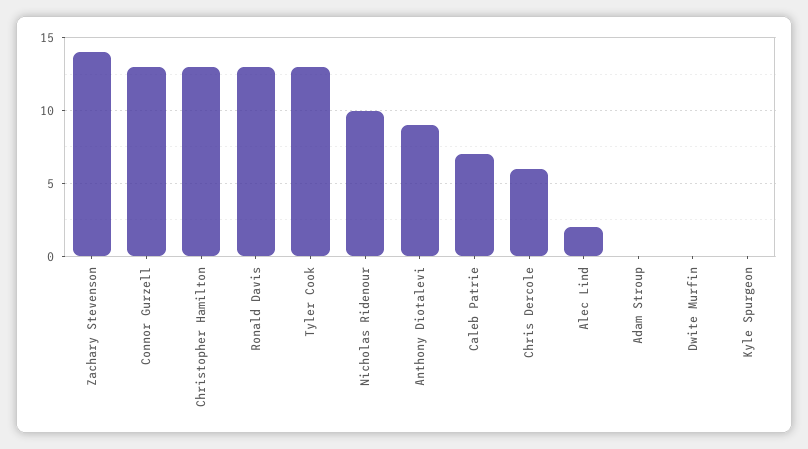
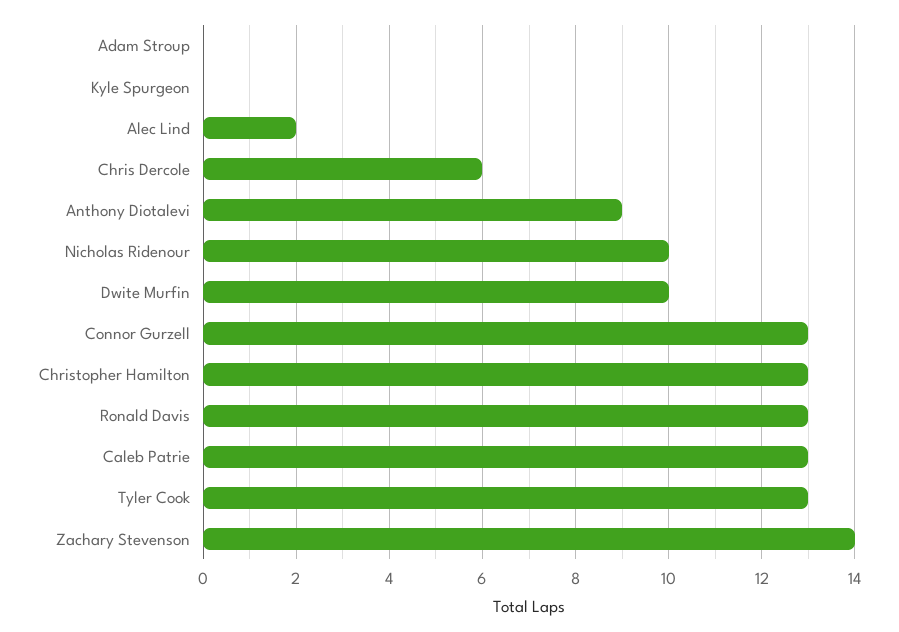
  {
    "Zachary Stevenson": 14,
    "Connor Gurzell": 13,
    "Christopher Hamilton": 13,
    "Ronald Davis": 13,
    "Tyler Cook": 13,
    "Nicholas Ridenour": 10,
    "Anthony Diotalevi": 9,
-   "Caleb Patrie": 7,
+   "Caleb Patrie": 13,
    "Chris Dercole": 6,
    "Alec Lind": 2,
    "Adam Stroup": 0,
-   "Dwite Murfin": 0,
+   "Dwite Murfin": 10,
    "Kyle Spurgeon": 0
  }

